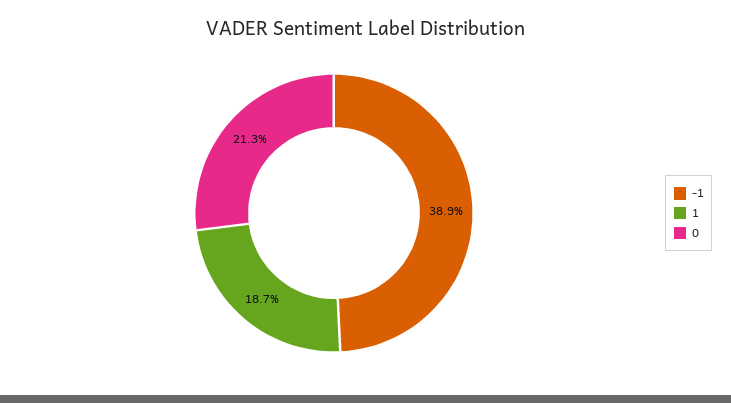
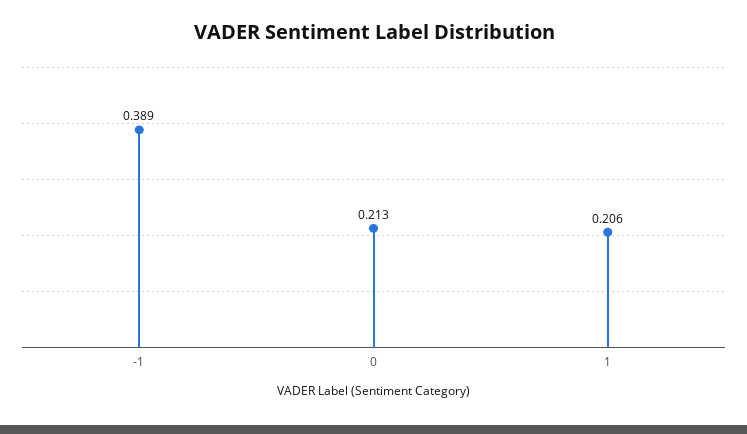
  {
    "-1": 0.389,
-   "1": 0.187,
+   "1": 0.206,
    "0": 0.213
  }

